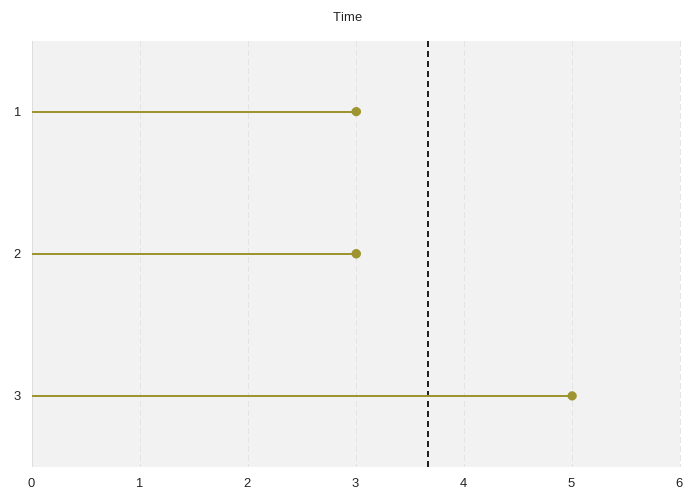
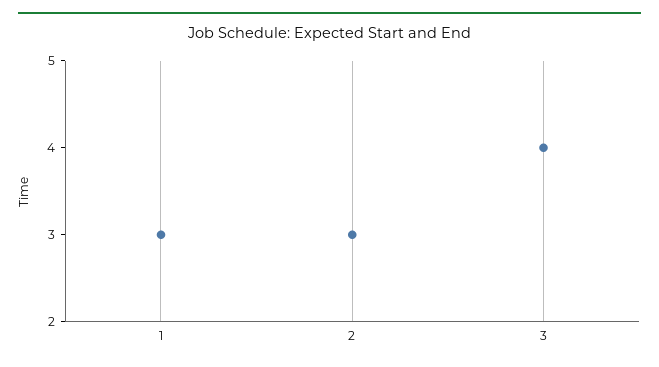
  {
    "1": 3,
    "2": 3,
-   "3": 5
+   "3": 4
  }

